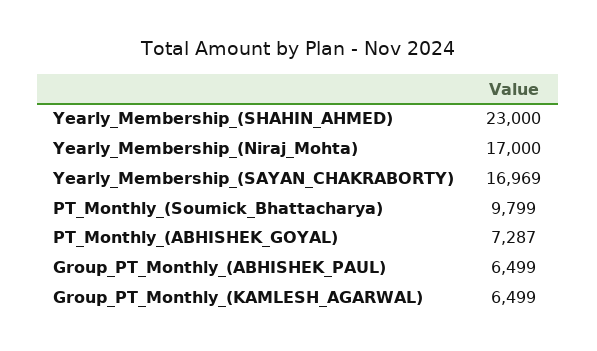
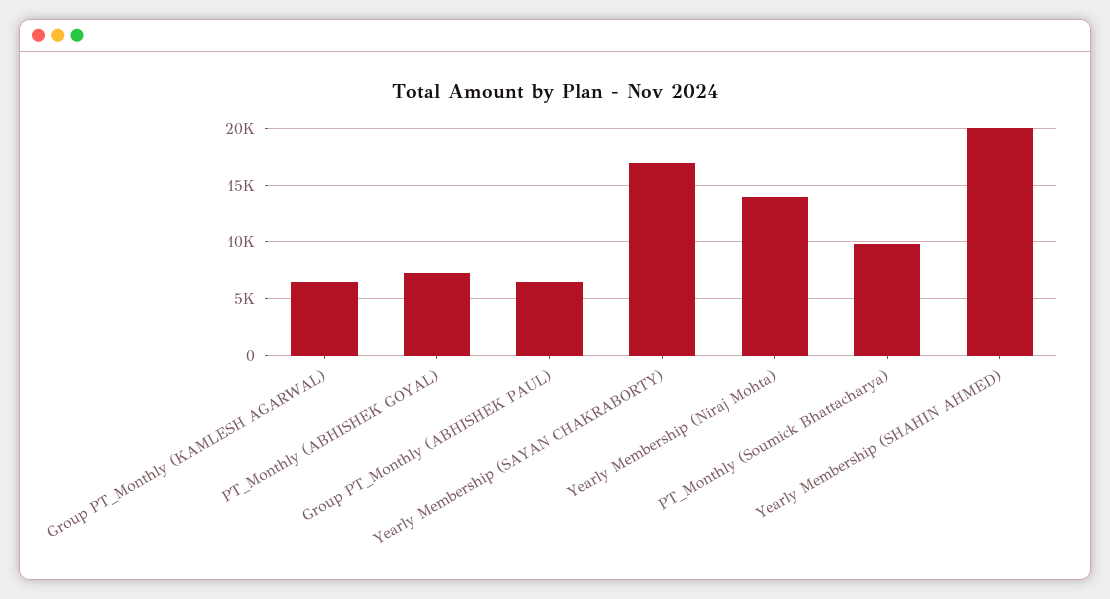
  {
-   "Yearly_Membership_(SHAHIN_AHMED)": 23000,
+   "Yearly_Membership_(SHAHIN_AHMED)": 20000,
-   "Yearly_Membership_(Niraj_Mohta)": 17000,
+   "Yearly_Membership_(Niraj_Mohta)": 14000,
    "Yearly_Membership_(SAYAN_CHAKRABORTY)": 16969,
    "PT_Monthly_(Soumick_Bhattacharya)": 9799,
    "PT_Monthly_(ABHISHEK_GOYAL)": 7287,
    "Group_PT_Monthly_(ABHISHEK_PAUL)": 6499,
    "Group_PT_Monthly_(KAMLESH_AGARWAL)": 6499
  }

